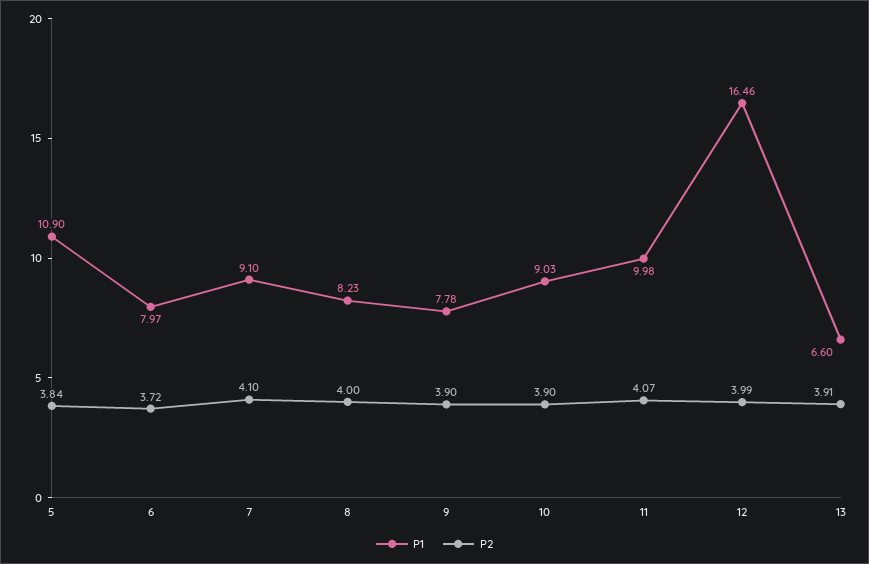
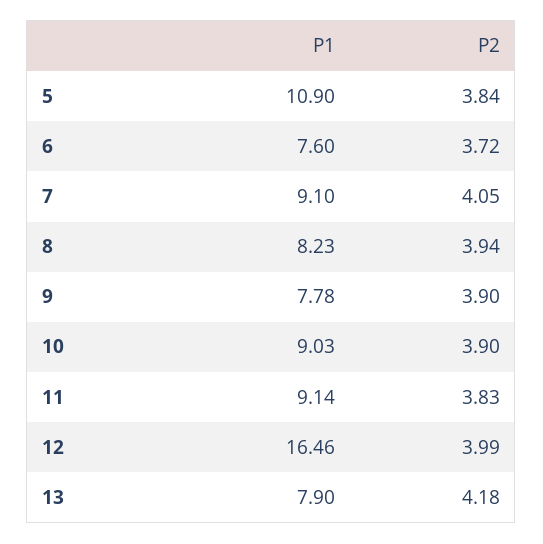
  {
    "P1": {
      "5": 10.9,
-     "6": 7.97,
+     "6": 7.6,
      "7": 9.1,
      "8": 8.23,
      "9": 7.78,
      "10": 9.03,
-     "11": 9.98,
+     "11": 9.14,
      "12": 16.46,
-     "13": 6.6
+     "13": 7.9
    },
    "P2": {
      "5": 3.84,
      "6": 3.72,
-     "7": 4.1,
+     "7": 4.05,
-     "8": 4,
+     "8": 3.94,
      "9": 3.9,
      "10": 3.9,
-     "11": 4.07,
+     "11": 3.83,
      "12": 3.99,
-     "13": 3.91
+     "13": 4.18
    }
  }

